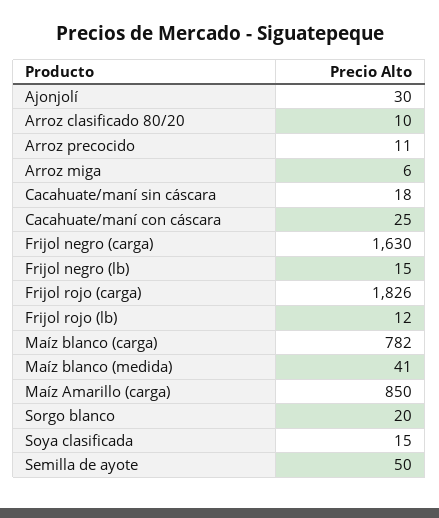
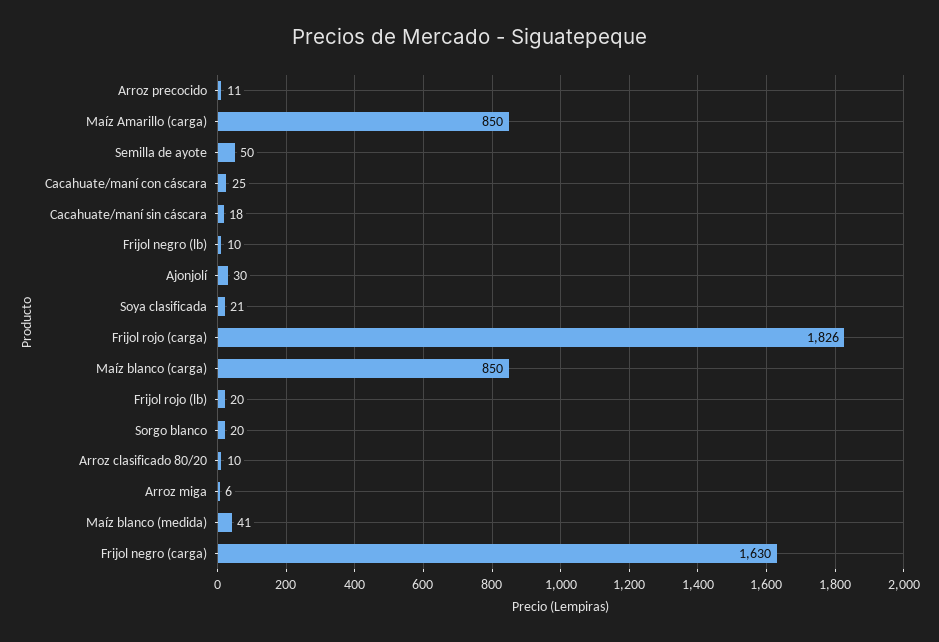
  {
    "Ajonjolí": 30,
    "Arroz clasificado 80/20": 10,
    "Arroz precocido": 11,
    "Arroz miga": 6,
    "Cacahuate/maní sin cáscara": 18,
    "Cacahuate/maní con cáscara": 25,
    "Frijol negro (carga)": 1630,
-   "Frijol negro (lb)": 15,
+   "Frijol negro (lb)": 10,
    "Frijol rojo (carga)": 1826,
-   "Frijol rojo (lb)": 12,
+   "Frijol rojo (lb)": 20,
-   "Maíz blanco (carga)": 782,
+   "Maíz blanco (carga)": 850,
    "Maíz blanco (medida)": 41,
    "Maíz Amarillo (carga)": 850,
    "Sorgo blanco": 20,
-   "Soya clasificada": 15,
+   "Soya clasificada": 21,
    "Semilla de ayote": 50
  }

